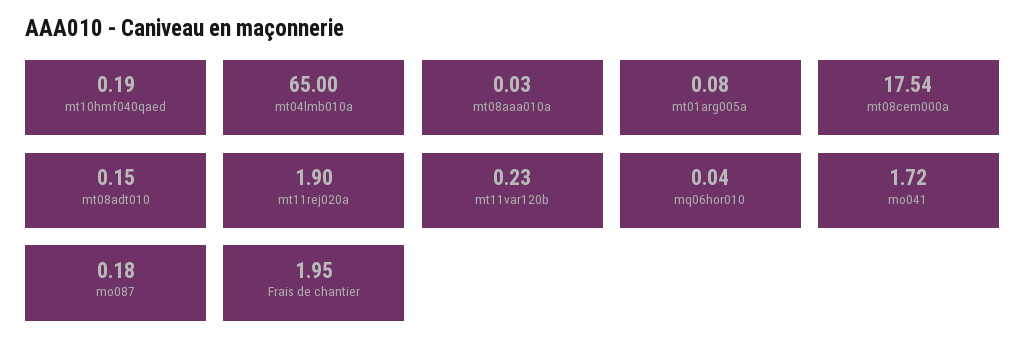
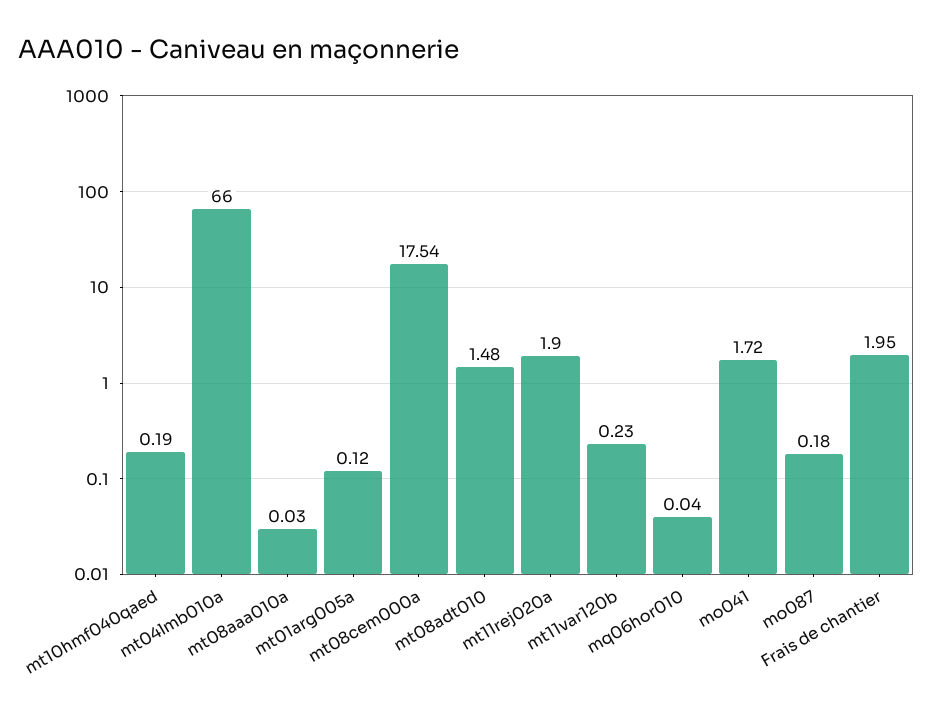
  {
    "mt10hmf040qaed": 0.19,
-   "mt04lmb010a": 65,
+   "mt04lmb010a": 66,
    "mt08aaa010a": 0.03,
-   "mt01arg005a": 0.08,
+   "mt01arg005a": 0.12,
    "mt08cem000a": 17.54,
-   "mt08adt010": 0.15,
+   "mt08adt010": 1.48,
    "mt11rej020a": 1.9,
    "mt11var120b": 0.23,
    "mq06hor010": 0.04,
    "mo041": 1.72,
    "mo087": 0.18,
    "Frais de chantier": 1.95
  }

